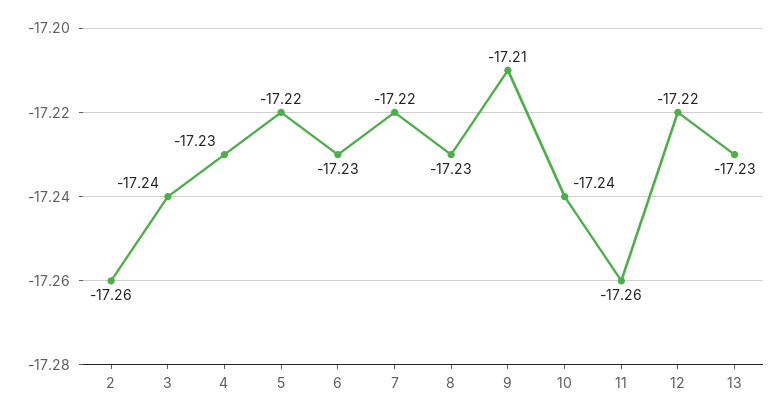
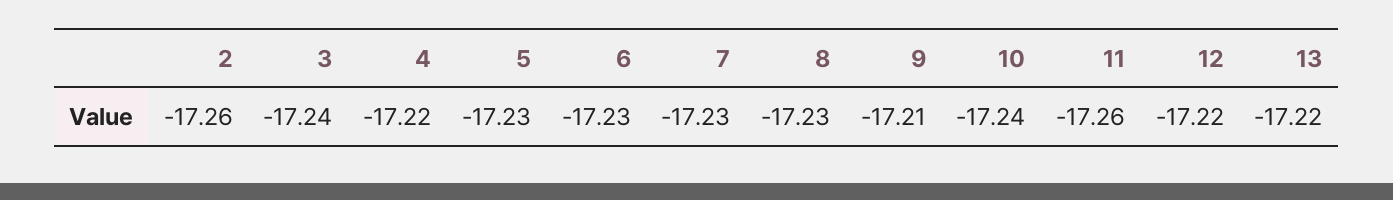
  {
    "2": -17.26,
    "3": -17.24,
-   "4": -17.23,
+   "4": -17.22,
-   "5": -17.22,
+   "5": -17.23,
    "6": -17.23,
-   "7": -17.22,
+   "7": -17.23,
    "8": -17.23,
    "9": -17.21,
    "10": -17.24,
    "11": -17.26,
    "12": -17.22,
-   "13": -17.23
+   "13": -17.22
  }

